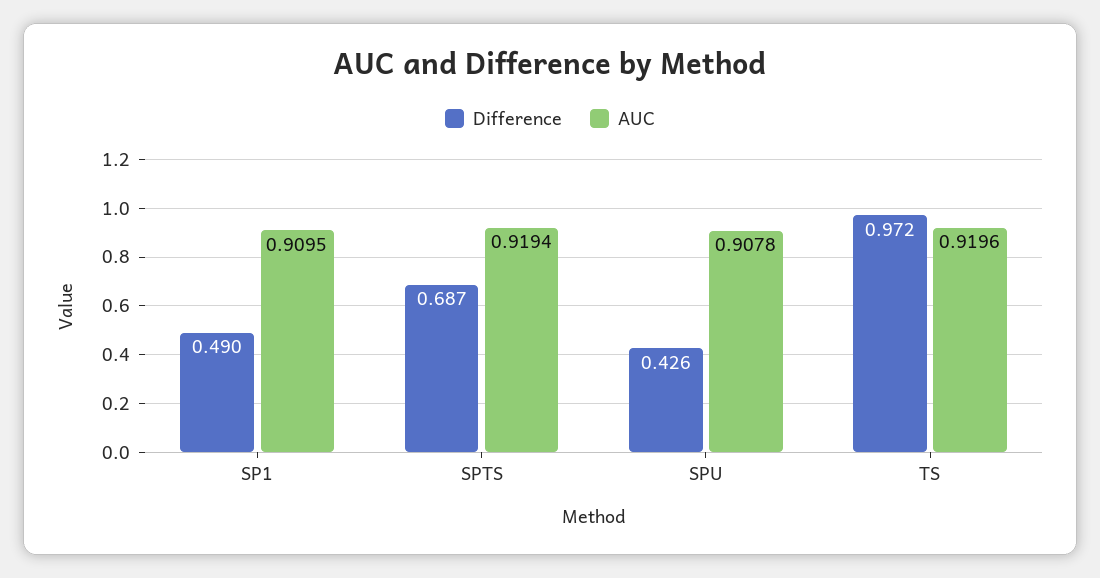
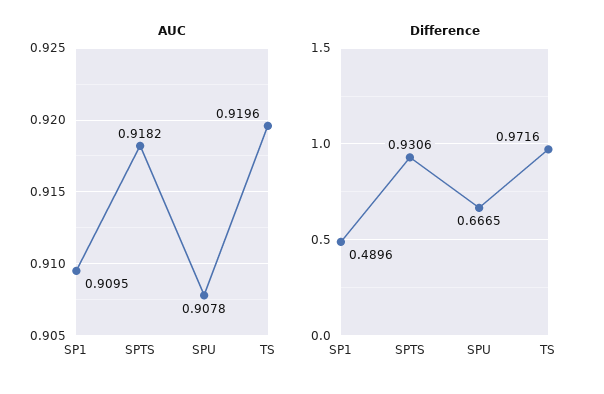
  {
    "Difference": {
      "SP1": 0.4896,
-     "SPTS": 0.687,
+     "SPTS": 0.9306,
-     "SPU": 0.426,
+     "SPU": 0.6665,
      "TS": 0.9716
    },
    "AUC": {
      "SP1": 0.9095,
-     "SPTS": 0.9194,
+     "SPTS": 0.9182,
      "SPU": 0.9078,
      "TS": 0.9196
    }
  }

